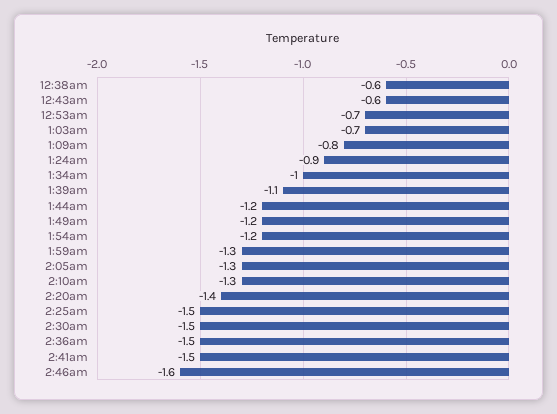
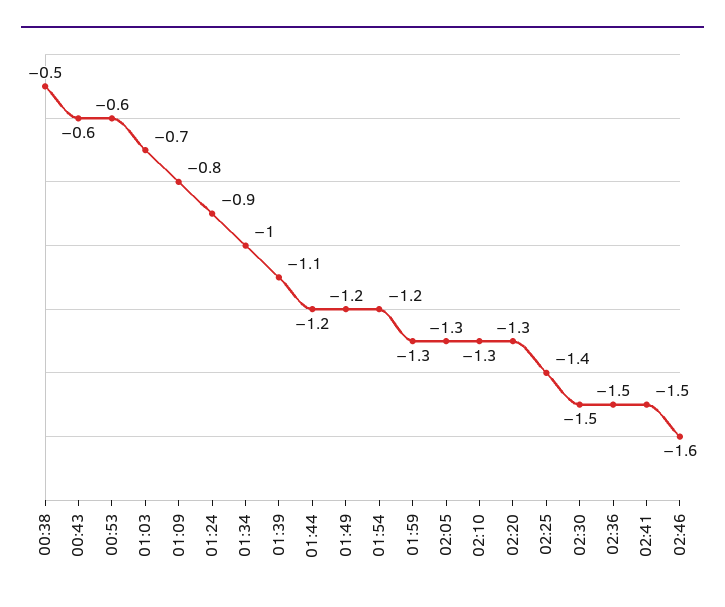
  {
-   "12:38am": -0.6,
+   "12:38am": -0.5,
    "12:43am": -0.6,
-   "12:53am": -0.7,
+   "12:53am": -0.6,
    "1:03am": -0.7,
    "1:09am": -0.8,
    "1:24am": -0.9,
    "1:34am": -1,
    "1:39am": -1.1,
    "1:44am": -1.2,
    "1:49am": -1.2,
    "1:54am": -1.2,
    "1:59am": -1.3,
    "2:05am": -1.3,
    "2:10am": -1.3,
-   "2:20am": -1.4,
+   "2:20am": -1.3,
-   "2:25am": -1.5,
+   "2:25am": -1.4,
    "2:30am": -1.5,
    "2:36am": -1.5,
    "2:41am": -1.5,
    "2:46am": -1.6
  }

